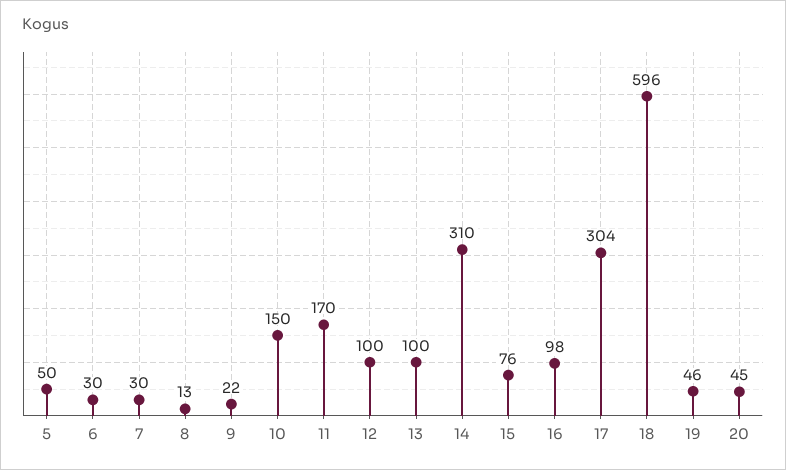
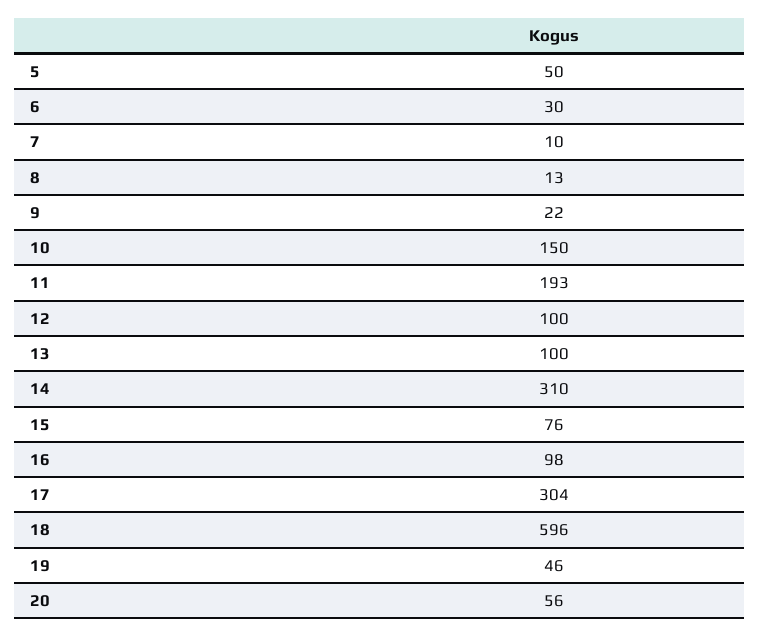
  {
    "5": 50,
    "6": 30,
-   "7": 30,
+   "7": 10,
    "8": 13,
    "9": 22,
    "10": 150,
-   "11": 170,
+   "11": 193,
    "12": 100,
    "13": 100,
    "14": 310,
    "15": 76,
    "16": 98,
    "17": 304,
    "18": 596,
    "19": 46,
-   "20": 45
+   "20": 56
  }

